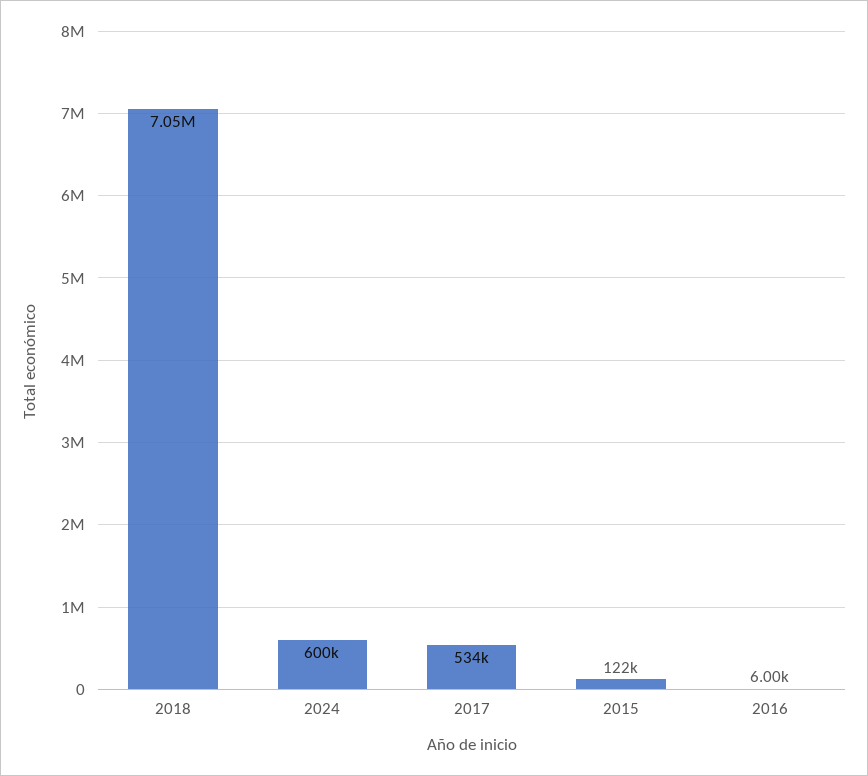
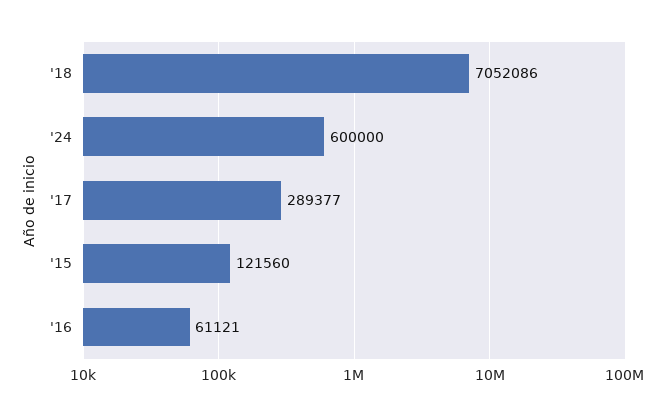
  {
    "2018": 7052086,
    "2024": 600000,
-   "2017": 534000,
+   "2017": 289377,
    "2015": 121560,
-   "2016": 6000
+   "2016": 61121
  }

